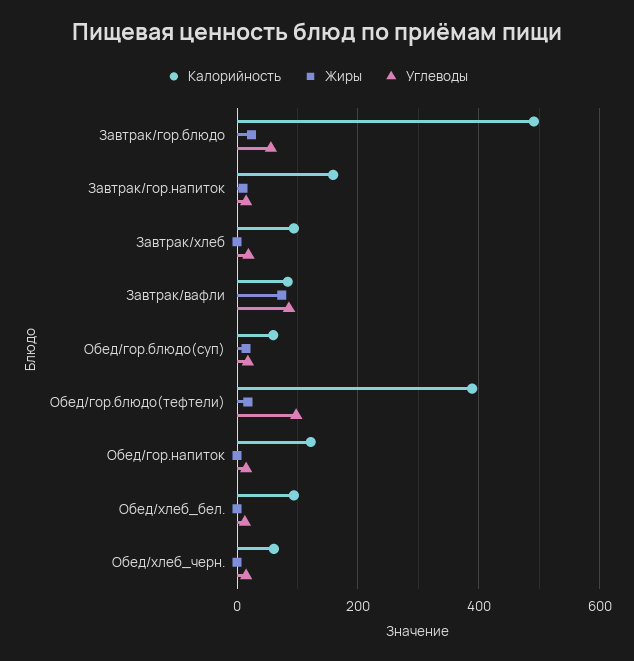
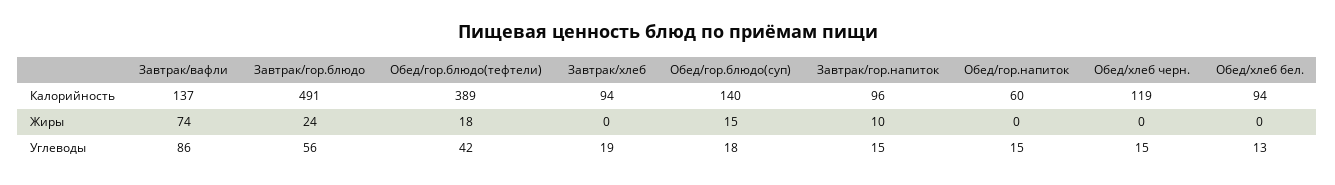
  {
    "Калорийность": {
      "Завтрак/гор.блюдо": 491,
-     "Завтрак/гор.напиток": 160,
+     "Завтрак/гор.напиток": 96,
      "Завтрак/хлеб": 94,
-     "Завтрак/вафли": 80,
+     "Завтрак/вафли": 137,
-     "Обед/гор.блюдо(суп)": 60,
+     "Обед/гор.блюдо(суп)": 140,
      "Обед/гор.блюдо(тефтели)": 389,
-     "Обед/гор.напиток": 120,
+     "Обед/гор.напиток": 60,
      "Обед/хлеб_бел.": 94,
-     "Обед/хлеб_черн.": 60
+     "Обед/хлеб_черн.": 119
    },
    "Жиры": {
      "Завтрак/гор.блюдо": 24,
      "Завтрак/гор.напиток": 10,
      "Завтрак/хлеб": 0,
      "Завтрак/вафли": 74,
      "Обед/гор.блюдо(суп)": 15,
      "Обед/гор.блюдо(тефтели)": 18,
      "Обед/гор.напиток": 0,
      "Обед/хлеб_бел.": 0,
      "Обед/хлеб_черн.": 0
    },
    "Углеводы": {
      "Завтрак/гор.блюдо": 56,
      "Завтрак/гор.напиток": 15,
      "Завтрак/хлеб": 19,
      "Завтрак/вафли": 86,
      "Обед/гор.блюдо(суп)": 18,
-     "Обед/гор.блюдо(тефтели)": 100,
+     "Обед/гор.блюдо(тефтели)": 42,
      "Обед/гор.напиток": 15,
      "Обед/хлеб_бел.": 13,
      "Обед/хлеб_черн.": 15
    }
  }

